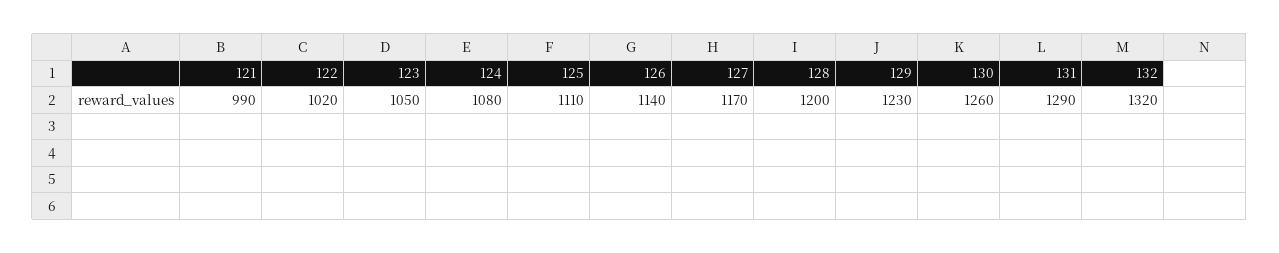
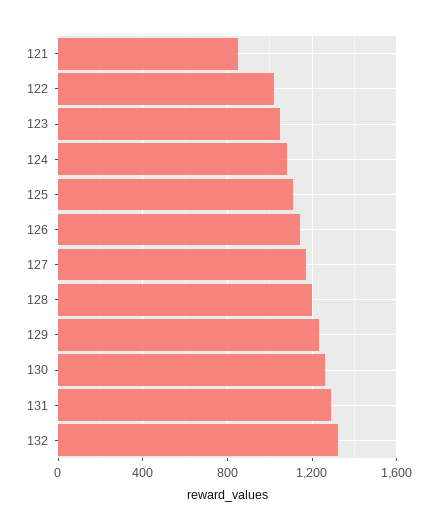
  {
-   "121": 990,
+   "121": 850,
    "122": 1020,
    "123": 1050,
    "124": 1080,
    "125": 1110,
    "126": 1140,
    "127": 1170,
    "128": 1200,
    "129": 1230,
    "130": 1260,
    "131": 1290,
    "132": 1320
  }

